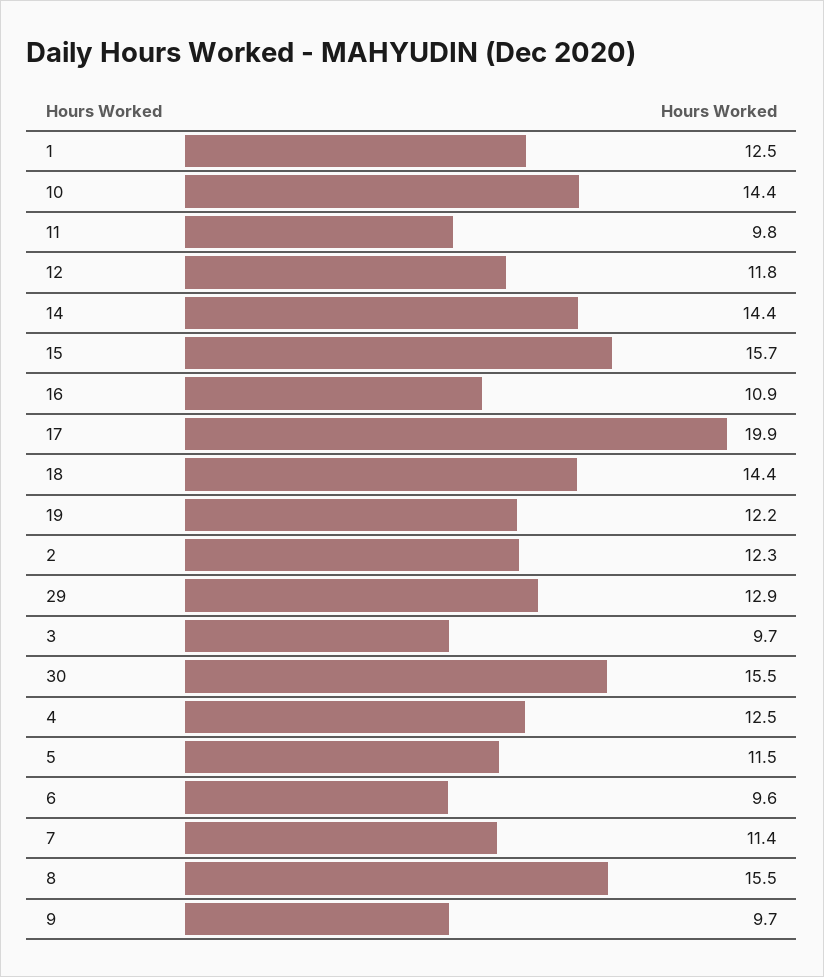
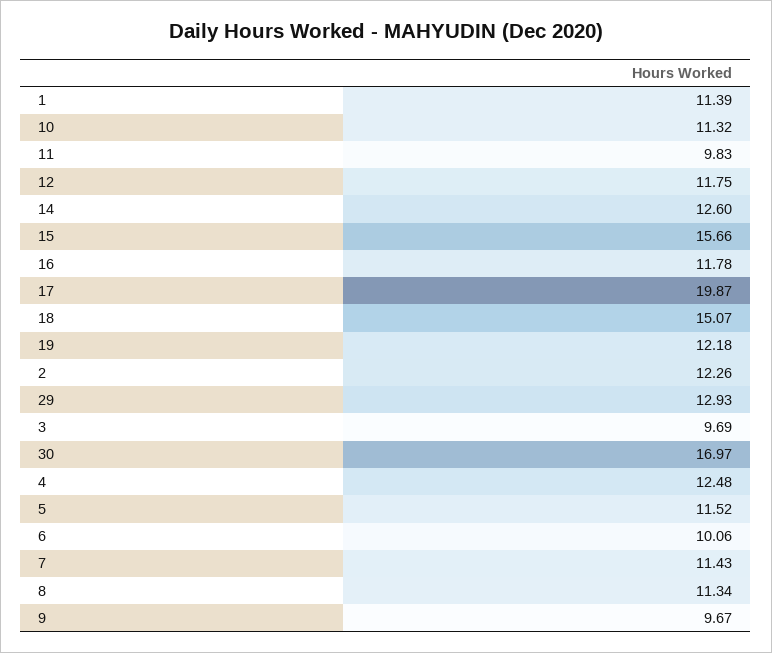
  {
-   "1": 12.5,
+   "1": 11.39,
-   "10": 14.4,
+   "10": 11.32,
    "11": 9.83,
    "12": 11.75,
-   "14": 14.4,
+   "14": 12.6,
    "15": 15.66,
-   "16": 10.9,
+   "16": 11.78,
    "17": 19.87,
-   "18": 14.4,
+   "18": 15.07,
    "19": 12.18,
    "2": 12.26,
    "29": 12.93,
    "3": 9.69,
-   "30": 15.5,
+   "30": 16.97,
    "4": 12.48,
    "5": 11.52,
-   "6": 9.6,
+   "6": 10.06,
    "7": 11.43,
-   "8": 15.5,
+   "8": 11.34,
    "9": 9.67
  }

